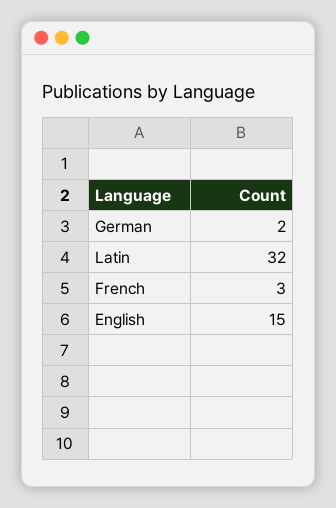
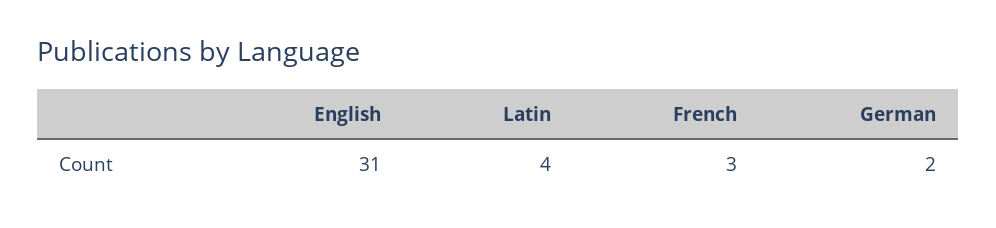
  {
    "German": 2,
-   "Latin": 32,
+   "Latin": 4,
    "French": 3,
-   "English": 15
+   "English": 31
  }

